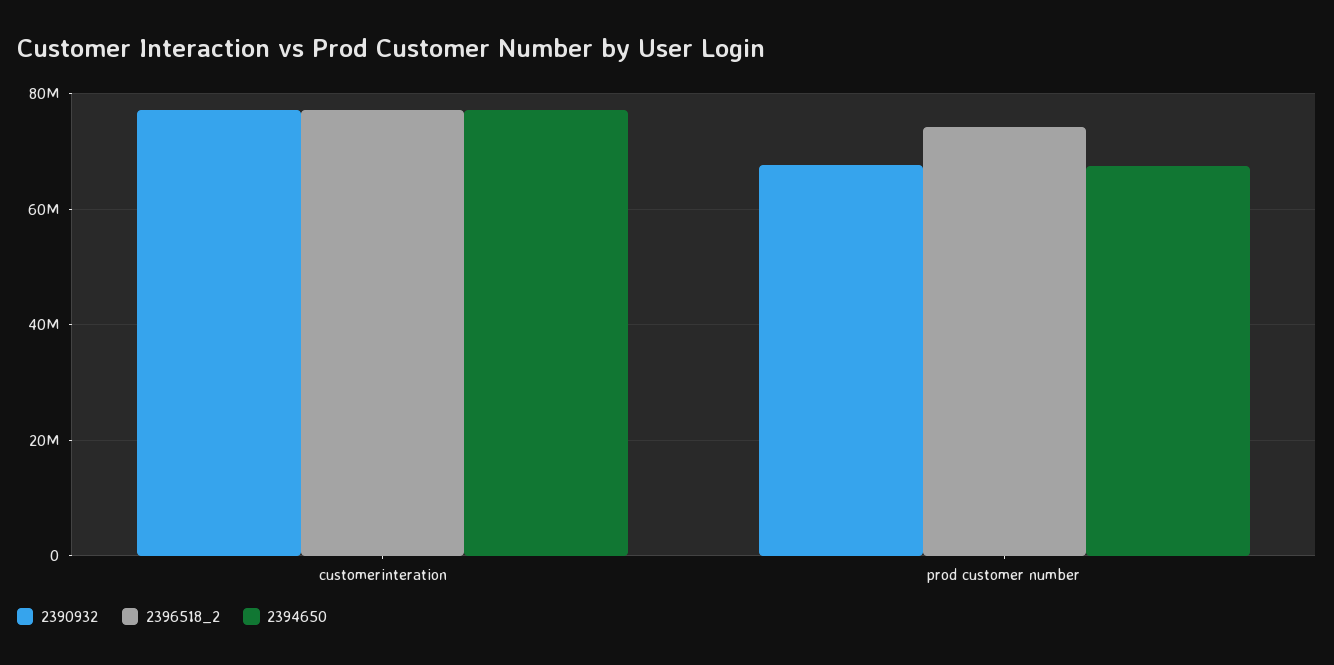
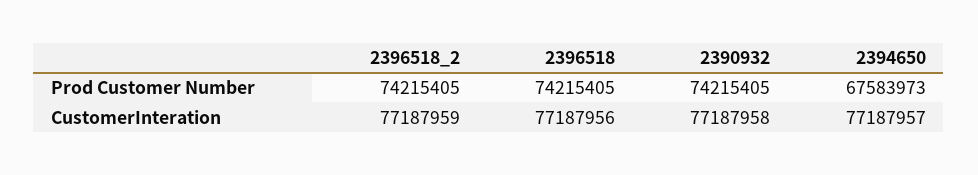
  {
    "2390932": {
      "customerinteration": 77187958,
-     "prod customer number": 68000000
+     "prod customer number": 74215405
    },
    "2396518_2": {
      "customerinteration": 77187959,
      "prod customer number": 74215405
    },
    "2394650": {
      "customerinteration": 77187957,
      "prod customer number": 67583973
-   }
+   },
+   "2396518": {
+     "prod customer number": 74215405,
+     "customerinteration": 77187956
+   }
  }

